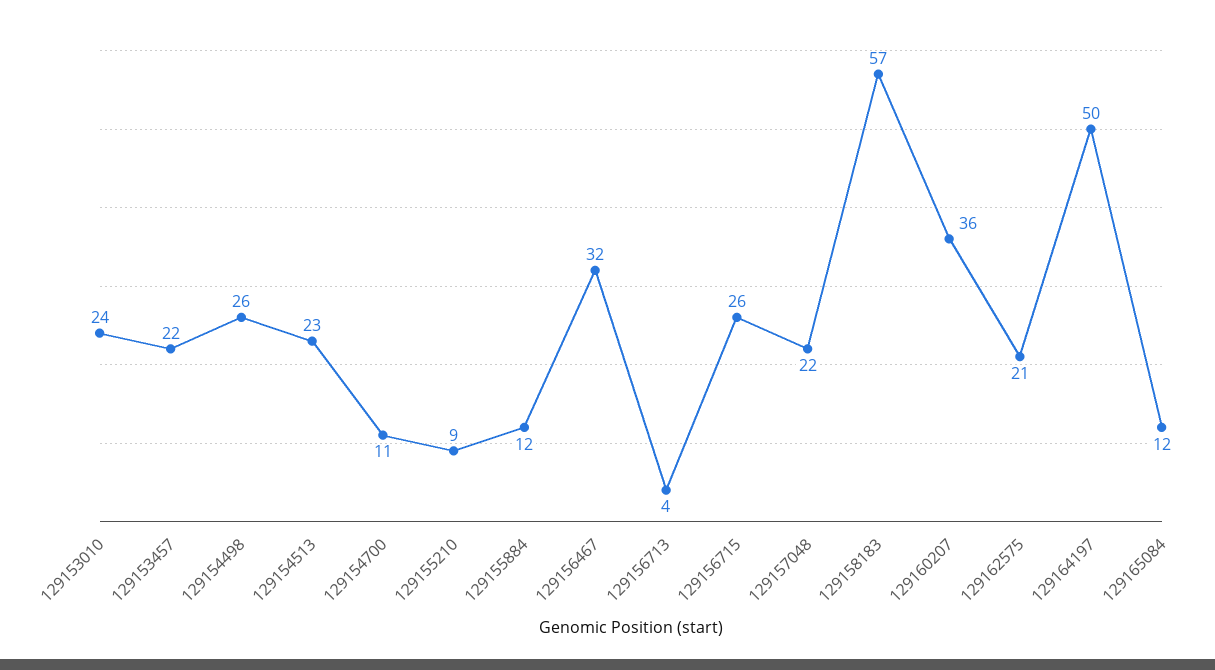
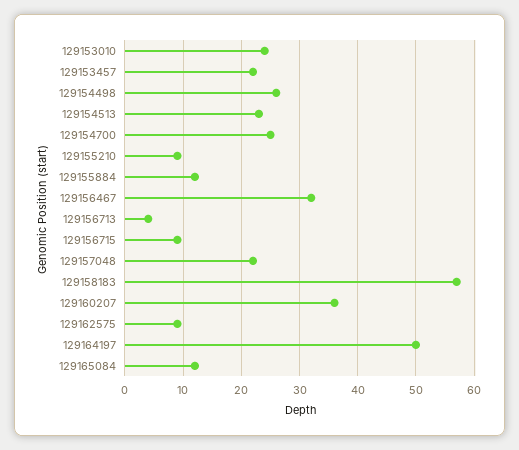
  {
    "129153010": 24,
    "129153457": 22,
    "129154498": 26,
    "129154513": 23,
-   "129154700": 11,
+   "129154700": 25,
    "129155210": 9,
    "129155884": 12,
    "129156467": 32,
    "129156713": 4,
-   "129156715": 26,
+   "129156715": 10,
    "129157048": 22,
    "129158183": 57,
    "129160207": 36,
-   "129162575": 21,
+   "129162575": 10,
    "129164197": 50,
    "129165084": 12
  }

